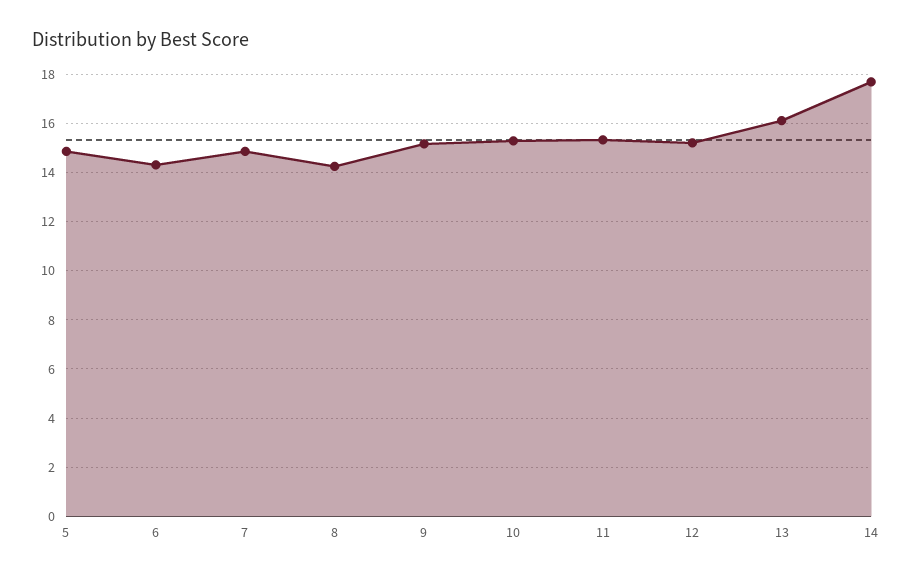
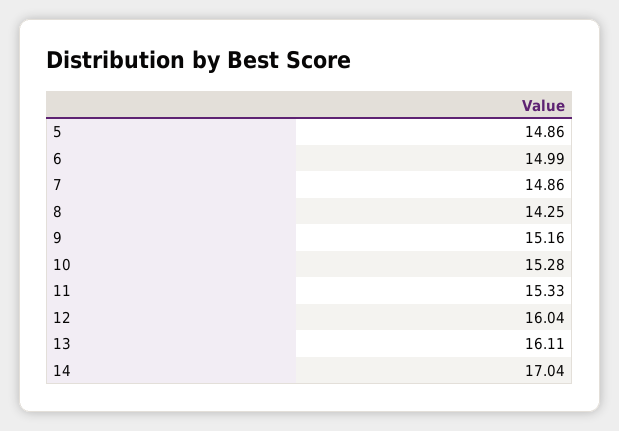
  {
    "5": 14.86,
-   "6": 14.25,
+   "6": 14.99,
    "7": 14.86,
    "8": 14.25,
    "9": 15.16,
    "10": 15.28,
    "11": 15.33,
-   "12": 15.25,
+   "12": 16.04,
    "13": 16.11,
-   "14": 17.75
+   "14": 17.04
  }

